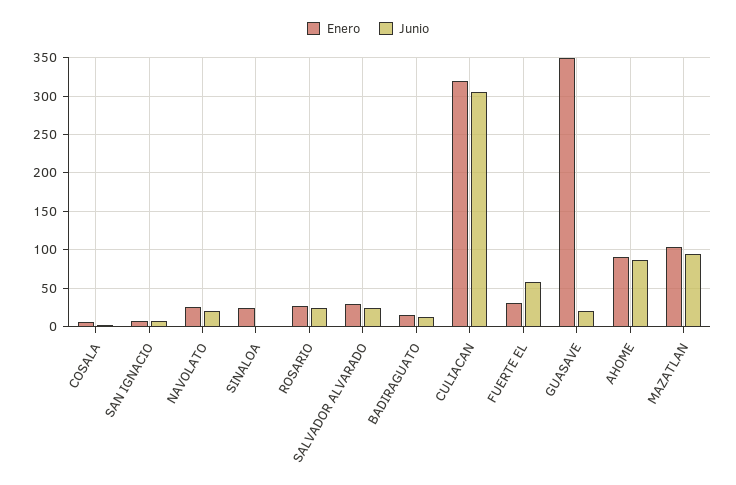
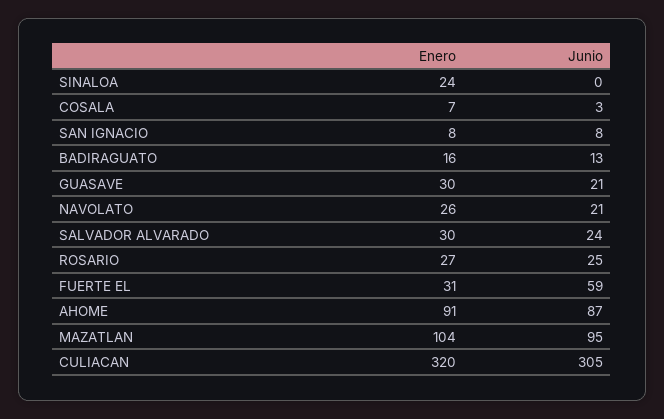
  {
    "Enero": {
      "COSALA": 7,
      "SAN IGNACIO": 8,
      "NAVOLATO": 26,
      "SINALOA": 24,
      "ROSARIO": 27,
      "SALVADOR ALVARADO": 30,
      "BADIRAGUATO": 16,
      "CULIACAN": 320,
      "FUERTE EL": 31,
-     "GUASAVE": 350,
+     "GUASAVE": 30,
      "AHOME": 91,
      "MAZATLAN": 104
    },
    "Junio": {
      "COSALA": 3,
      "SAN IGNACIO": 8,
      "NAVOLATO": 21,
      "SINALOA": 0,
      "ROSARIO": 25,
      "SALVADOR ALVARADO": 24,
      "BADIRAGUATO": 13,
      "CULIACAN": 305,
      "FUERTE EL": 59,
      "GUASAVE": 21,
      "AHOME": 87,
      "MAZATLAN": 95
    }
  }

